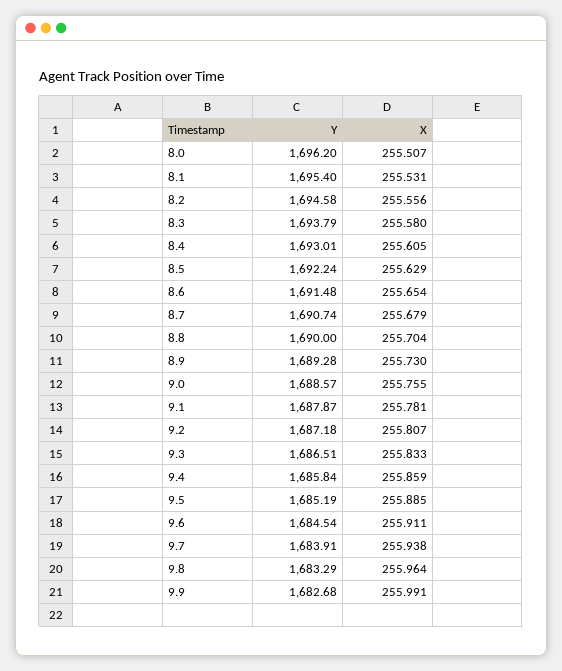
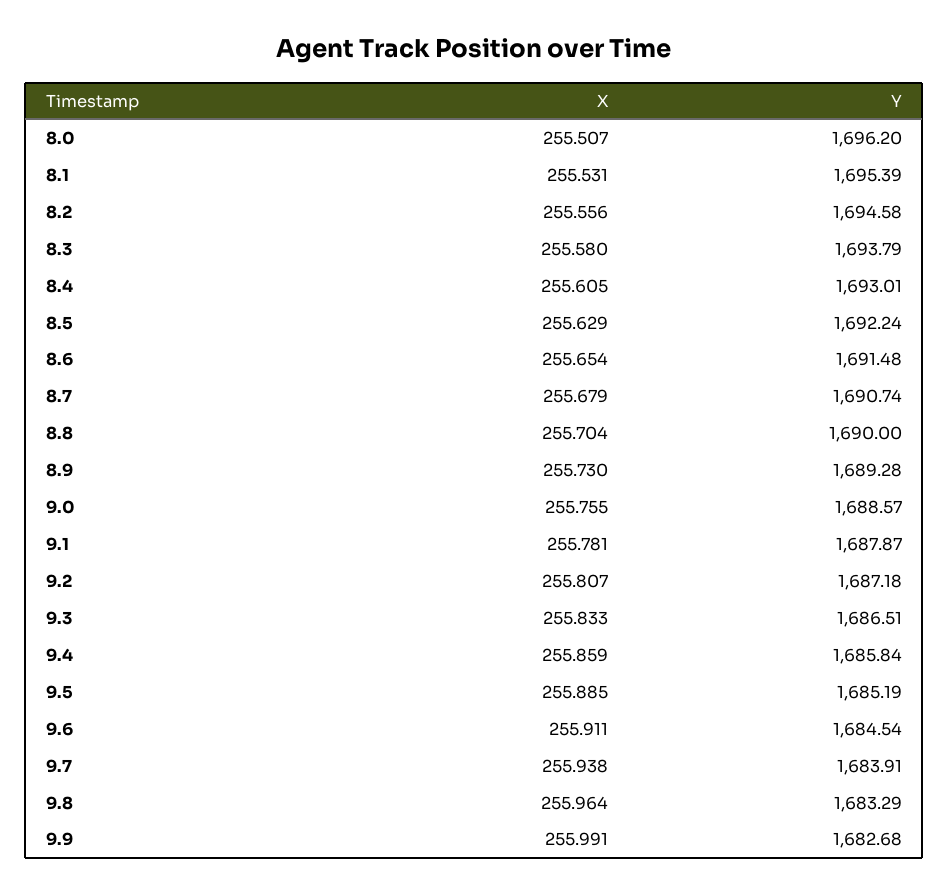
  {
    "Y": {
      "8.0": 1696.2,
-     "8.1": 1695.4,
+     "8.1": 1695.39,
      "8.2": 1694.58,
      "8.3": 1693.79,
      "8.4": 1693.01,
      "8.5": 1692.24,
      "8.6": 1691.48,
      "8.7": 1690.74,
      "8.8": 1690,
      "8.9": 1689.28,
      "9.0": 1688.57,
      "9.1": 1687.87,
      "9.2": 1687.18,
      "9.3": 1686.51,
      "9.4": 1685.84,
      "9.5": 1685.19,
      "9.6": 1684.54,
      "9.7": 1683.91,
      "9.8": 1683.29,
      "9.9": 1682.68
    },
    "X": {
      "8.0": 255.507,
      "8.1": 255.531,
      "8.2": 255.556,
      "8.3": 255.58,
      "8.4": 255.605,
      "8.5": 255.629,
      "8.6": 255.654,
      "8.7": 255.679,
      "8.8": 255.704,
      "8.9": 255.73,
      "9.0": 255.755,
      "9.1": 255.781,
      "9.2": 255.807,
      "9.3": 255.833,
      "9.4": 255.859,
      "9.5": 255.885,
      "9.6": 255.911,
      "9.7": 255.938,
      "9.8": 255.964,
      "9.9": 255.991
    }
  }

